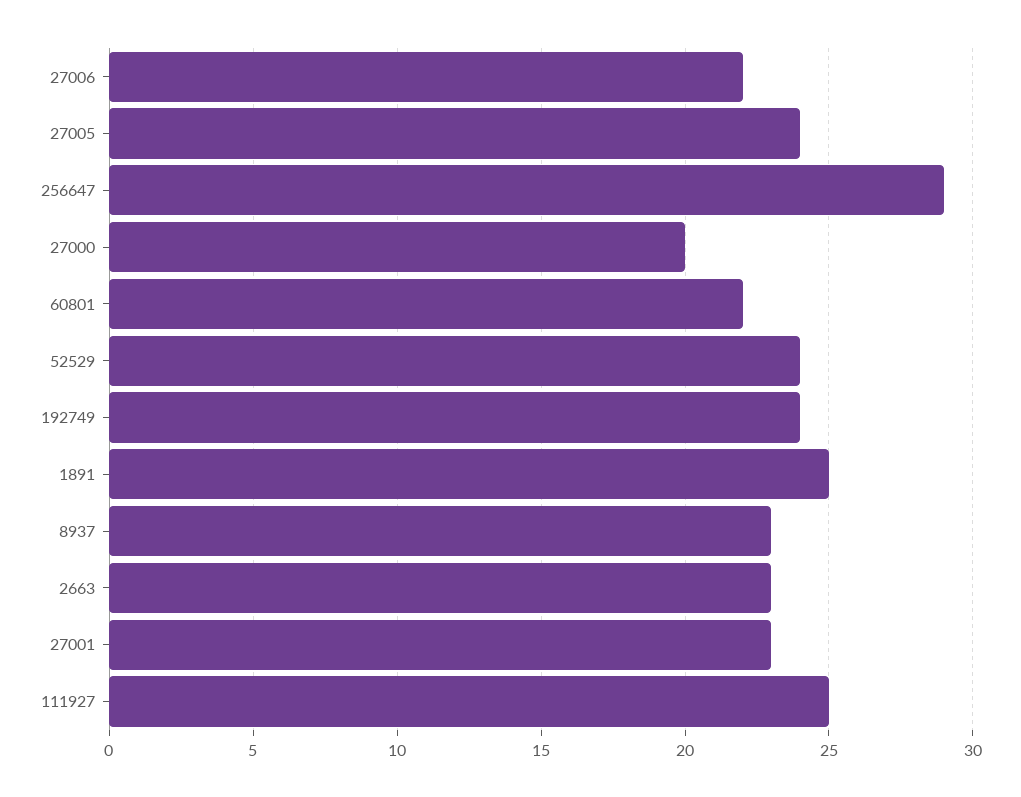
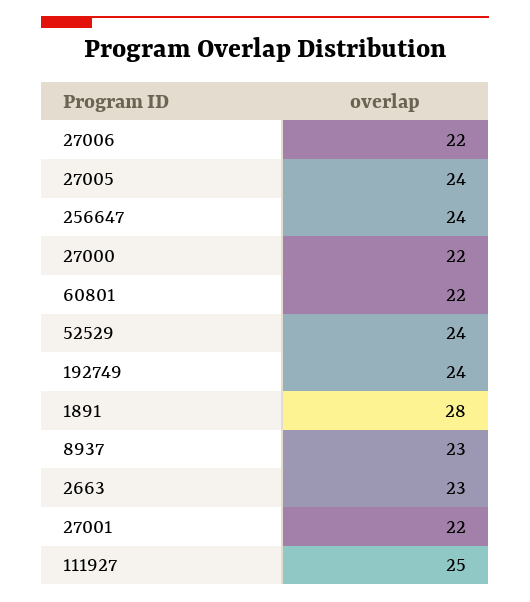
  {
    "27006": 22,
    "27005": 24,
-   "256647": 29,
+   "256647": 24,
-   "27000": 20,
+   "27000": 22,
    "60801": 22,
    "52529": 24,
    "192749": 24,
-   "1891": 25,
+   "1891": 28,
    "8937": 23,
    "2663": 23,
-   "27001": 23,
+   "27001": 22,
    "111927": 25
  }

